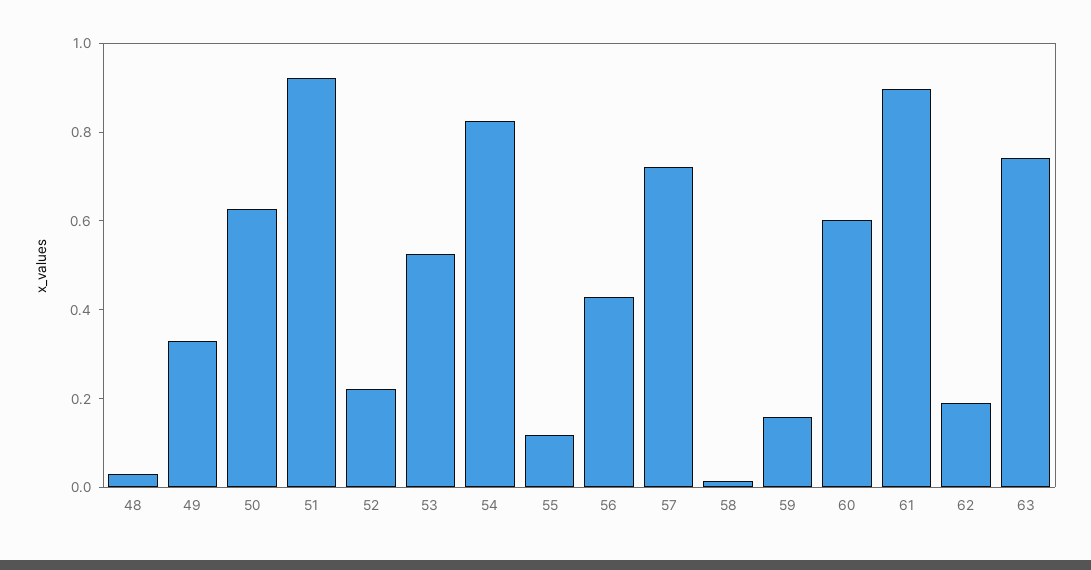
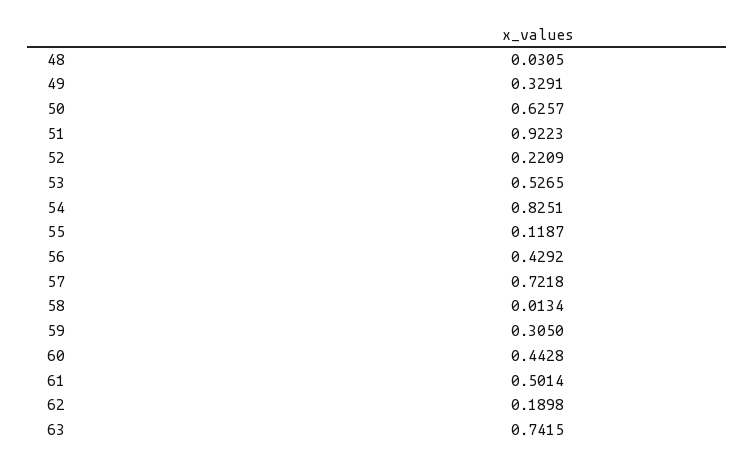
  {
    "48": 0.0305,
    "49": 0.3291,
    "50": 0.6257,
    "51": 0.9223,
    "52": 0.2209,
    "53": 0.5265,
    "54": 0.8251,
    "55": 0.1187,
    "56": 0.4292,
    "57": 0.7218,
    "58": 0.0134,
-   "59": 0.15,
+   "59": 0.305,
-   "60": 0.6,
+   "60": 0.4428,
-   "61": 0.9,
+   "61": 0.5014,
    "62": 0.1898,
    "63": 0.7415
  }

